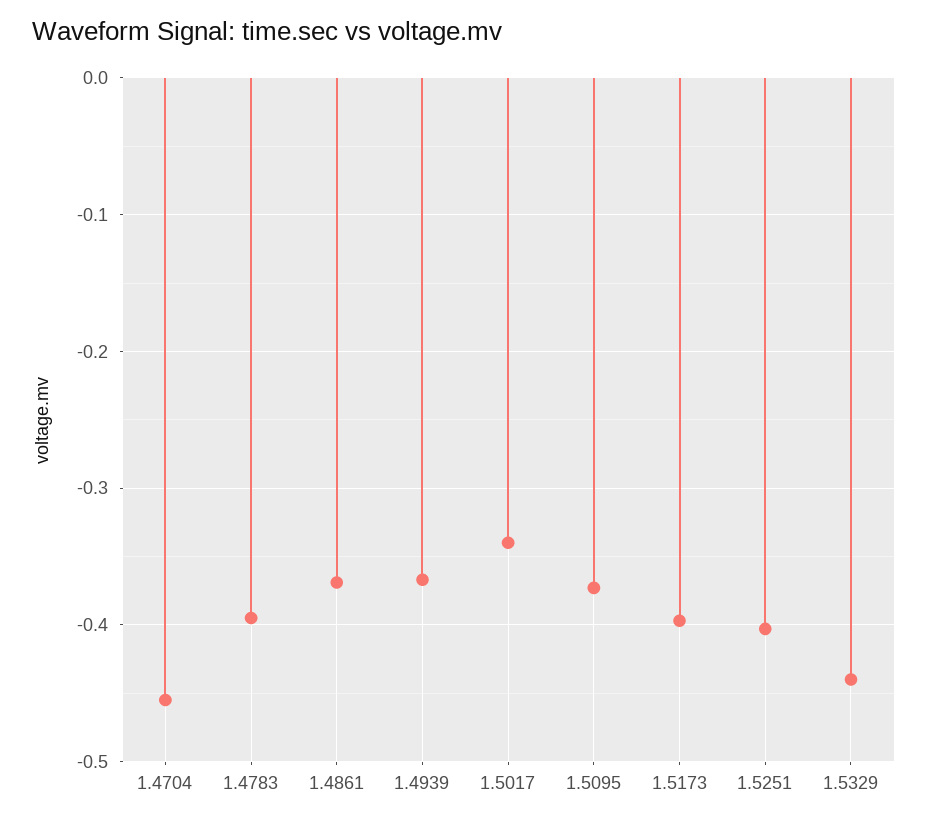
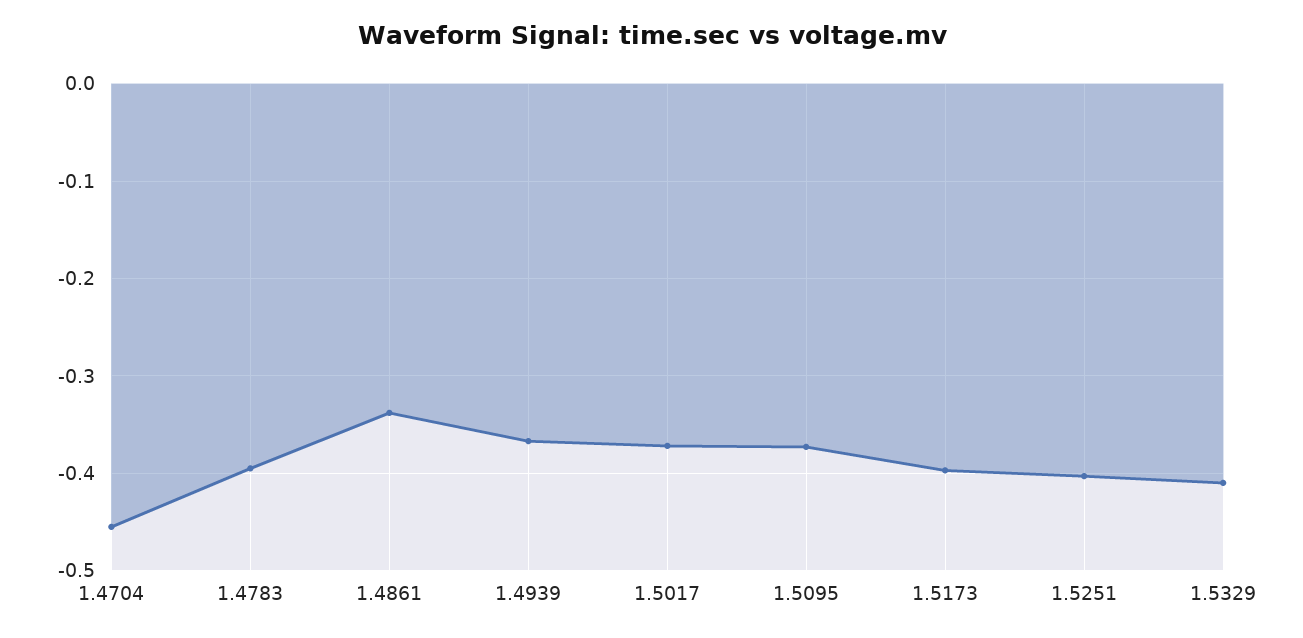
  {
    "1.4704": -0.46,
    "1.4783": -0.4,
-   "1.4861": -0.37,
+   "1.4861": -0.34,
    "1.4939": -0.37,
-   "1.5017": -0.34,
+   "1.5017": -0.37,
    "1.5095": -0.37,
    "1.5173": -0.4,
    "1.5251": -0.4,
-   "1.5329": -0.44
+   "1.5329": -0.41
  }

